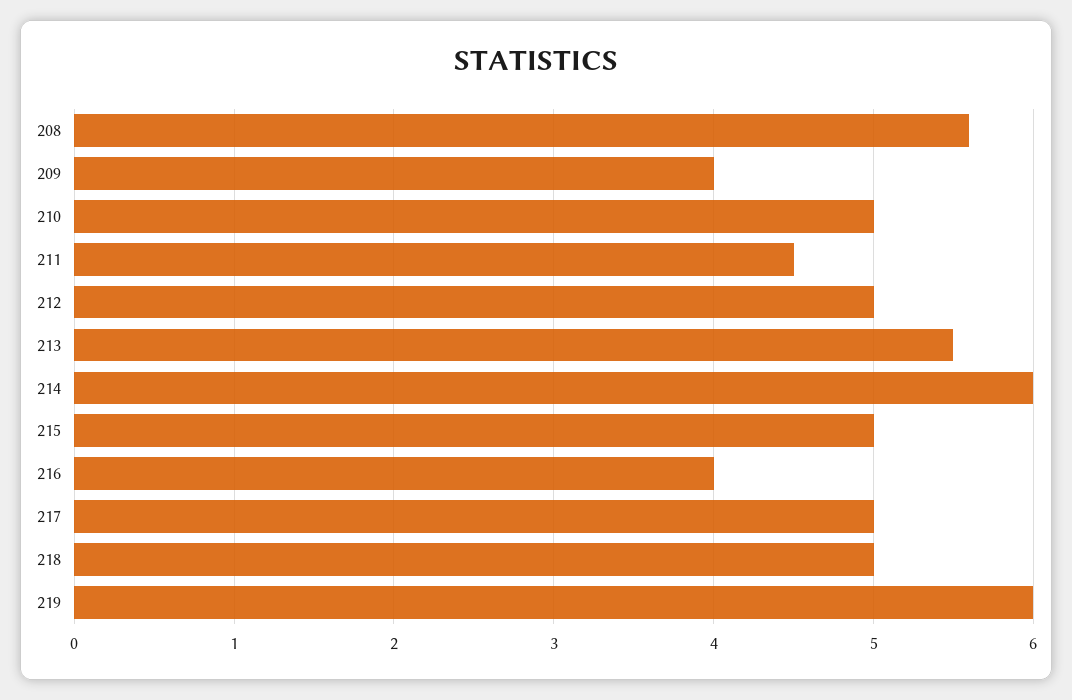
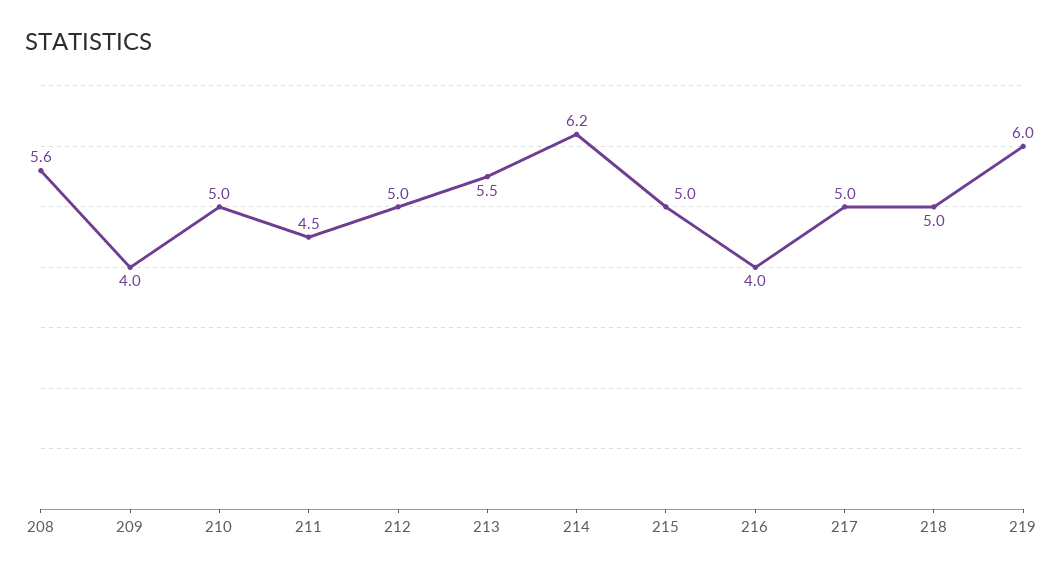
  {
    "208": 5.6,
    "209": 4,
    "210": 5,
    "211": 4.5,
    "212": 5,
    "213": 5.5,
-   "214": 6,
+   "214": 6.2,
    "215": 5,
    "216": 4,
    "217": 5,
    "218": 5,
    "219": 6
  }

